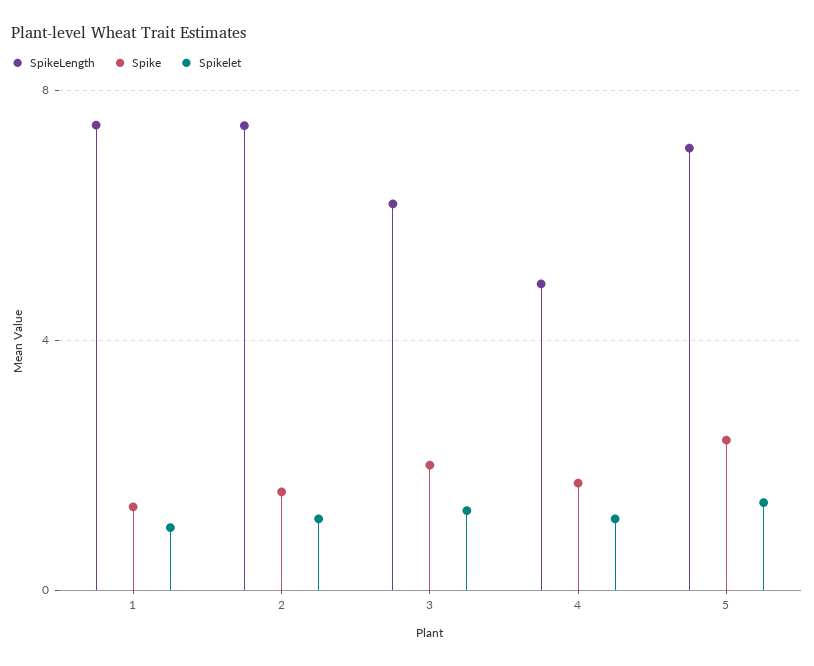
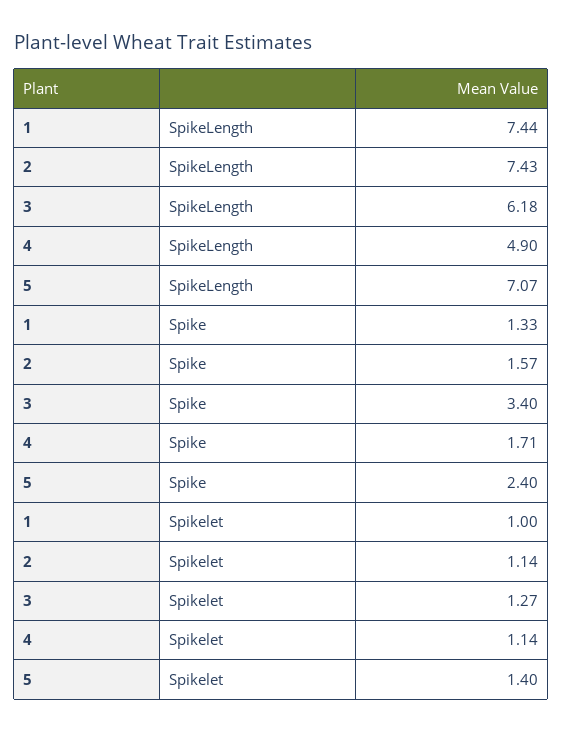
  {
    "SpikeLength": {
      "1": 7.44,
      "2": 7.43,
      "3": 6.18,
      "4": 4.9,
      "5": 7.07
    },
    "Spike": {
      "1": 1.33,
      "2": 1.57,
-     "3": 2,
+     "3": 3.4,
      "4": 1.71,
      "5": 2.4
    },
    "Spikelet": {
      "1": 1,
      "2": 1.14,
      "3": 1.27,
      "4": 1.14,
      "5": 1.4
    }
  }

